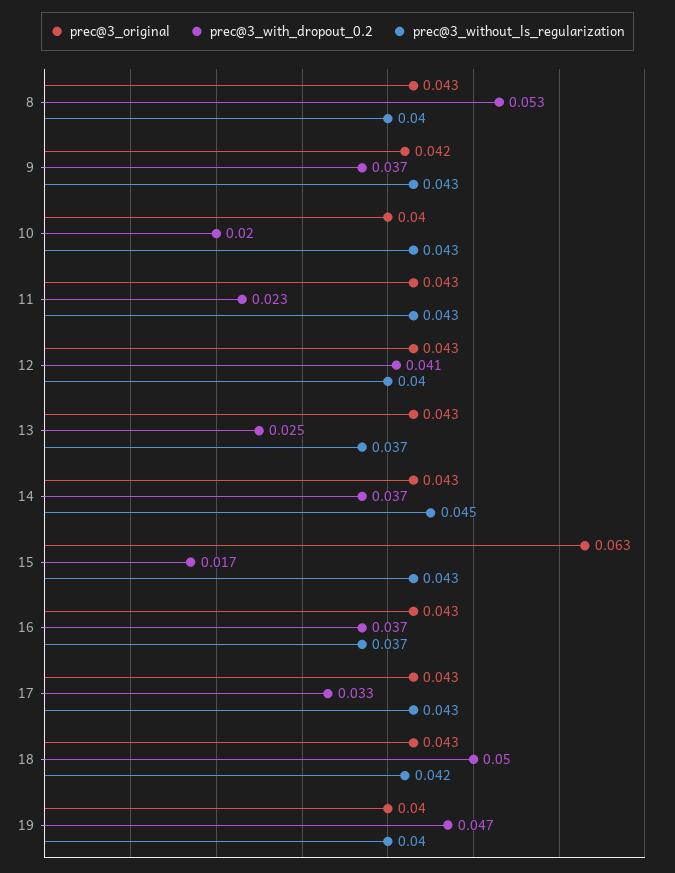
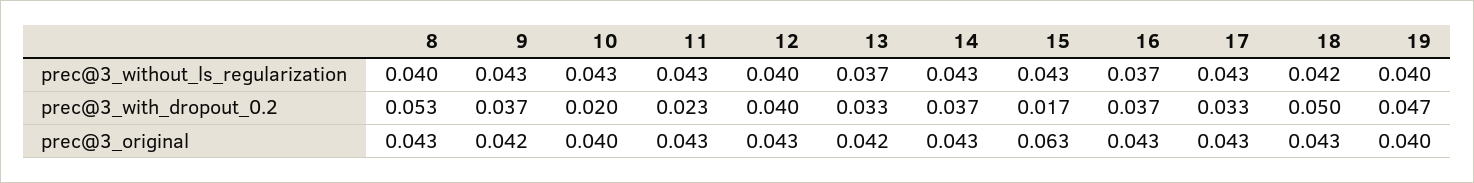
  {
    "prec@3_original": {
      "8": 0.043,
      "9": 0.042,
      "10": 0.04,
      "11": 0.043,
      "12": 0.043,
-     "13": 0.043,
+     "13": 0.042,
      "14": 0.043,
      "15": 0.063,
      "16": 0.043,
      "17": 0.043,
      "18": 0.043,
      "19": 0.04
    },
    "prec@3_with_dropout_0.2": {
      "8": 0.053,
      "9": 0.037,
      "10": 0.02,
      "11": 0.023,
-     "12": 0.041,
+     "12": 0.04,
-     "13": 0.025,
+     "13": 0.033,
      "14": 0.037,
      "15": 0.017,
      "16": 0.037,
      "17": 0.033,
      "18": 0.05,
      "19": 0.047
    },
    "prec@3_without_ls_regularization": {
      "8": 0.04,
      "9": 0.043,
      "10": 0.043,
      "11": 0.043,
      "12": 0.04,
      "13": 0.037,
-     "14": 0.045,
+     "14": 0.043,
      "15": 0.043,
      "16": 0.037,
      "17": 0.043,
      "18": 0.042,
      "19": 0.04
    }
  }

